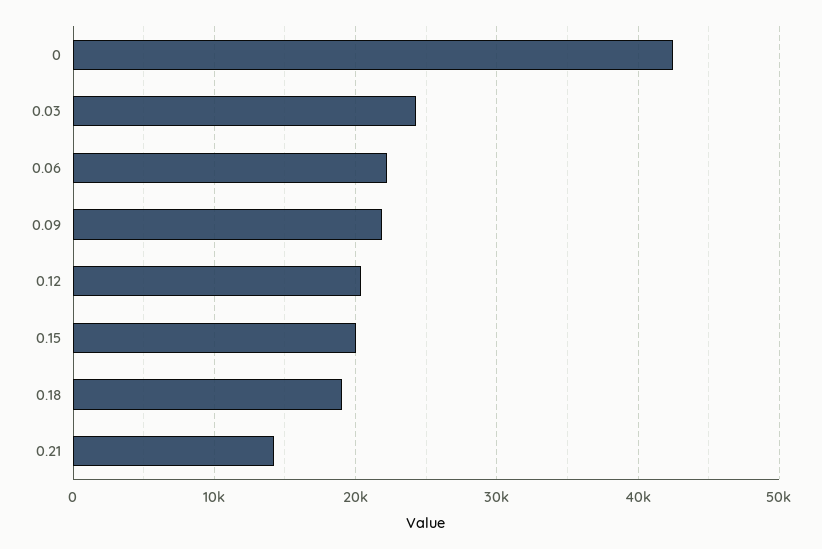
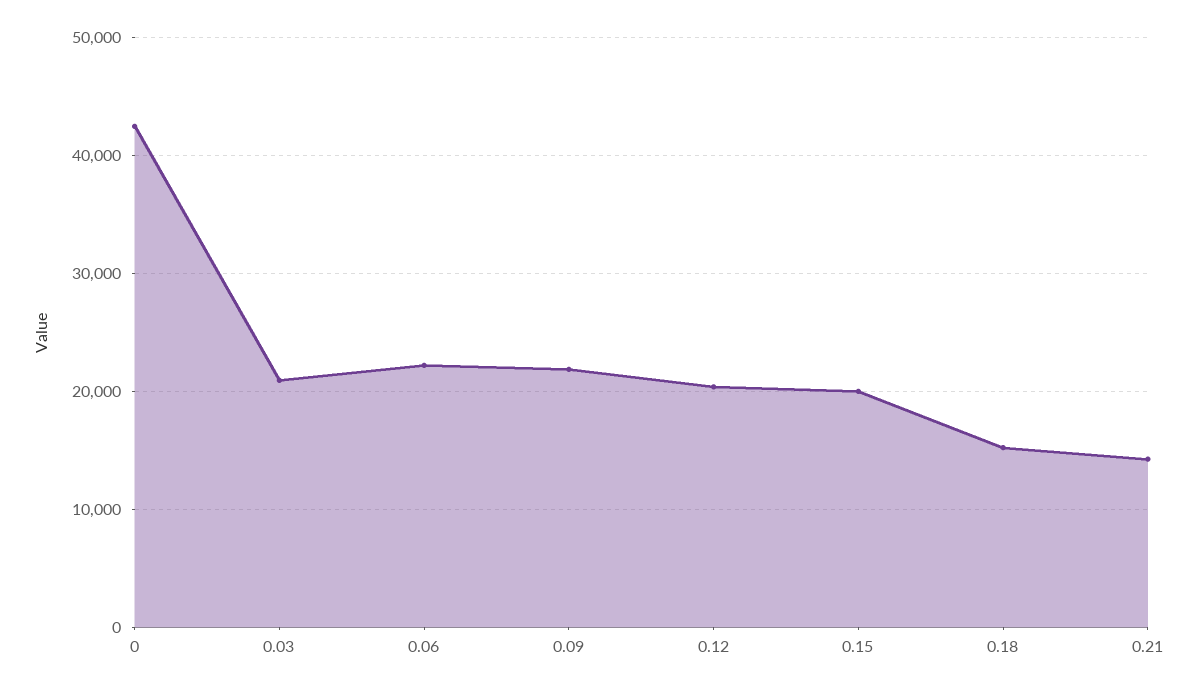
  {
    "0": 42000,
-   "0.03": 24000,
+   "0.03": 21000,
    "0.06": 22000,
    "0.09": 22000,
    "0.12": 20000,
    "0.15": 20000,
-   "0.18": 19000,
+   "0.18": 15000,
    "0.21": 14000
  }

